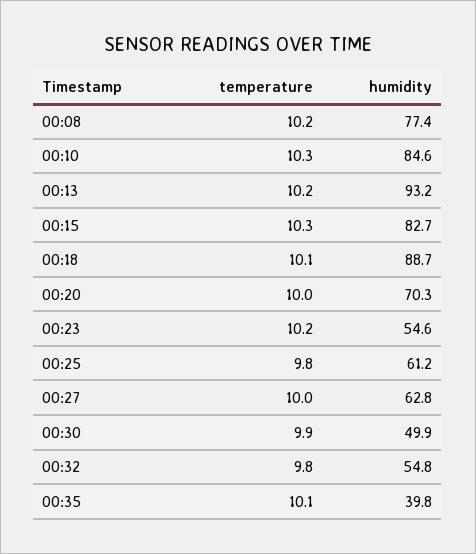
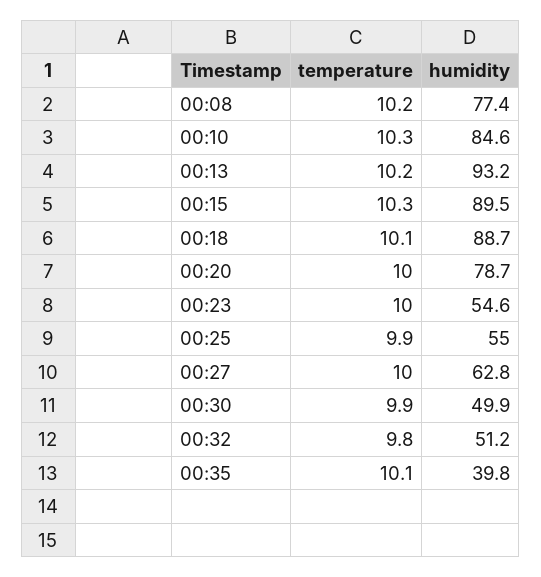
  {
    "temperature": {
      "00:08": 10.2,
      "00:10": 10.3,
      "00:13": 10.2,
      "00:15": 10.3,
      "00:18": 10.1,
      "00:20": 10,
-     "00:23": 10.2,
+     "00:23": 10,
-     "00:25": 9.8,
+     "00:25": 9.9,
      "00:27": 10,
      "00:30": 9.9,
      "00:32": 9.8,
      "00:35": 10.1
    },
    "humidity": {
      "00:08": 77.4,
      "00:10": 84.6,
      "00:13": 93.2,
-     "00:15": 82.7,
+     "00:15": 89.5,
      "00:18": 88.7,
-     "00:20": 70.3,
+     "00:20": 78.7,
      "00:23": 54.6,
-     "00:25": 61.2,
+     "00:25": 55,
      "00:27": 62.8,
      "00:30": 49.9,
-     "00:32": 54.8,
+     "00:32": 51.2,
      "00:35": 39.8
    }
  }

